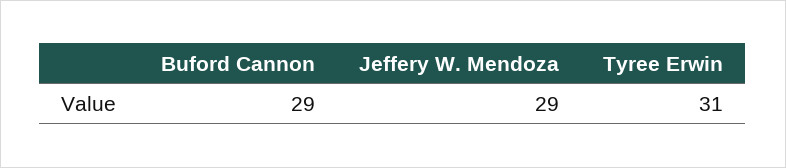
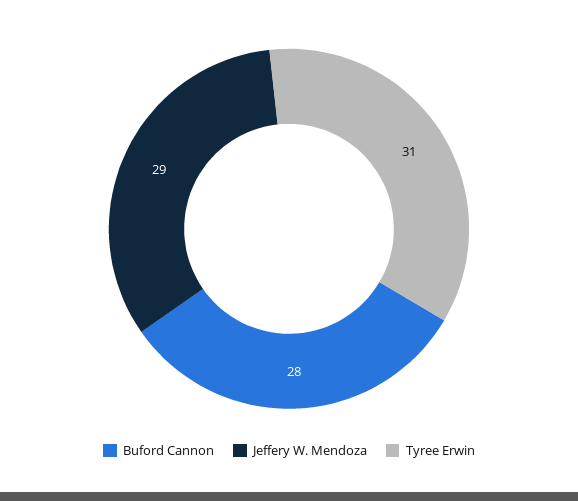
  {
-   "Buford Cannon": 29,
+   "Buford Cannon": 28,
    "Jeffery W. Mendoza": 29,
    "Tyree Erwin": 31
  }

